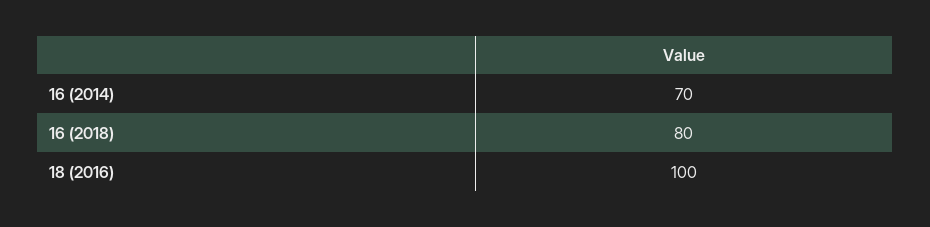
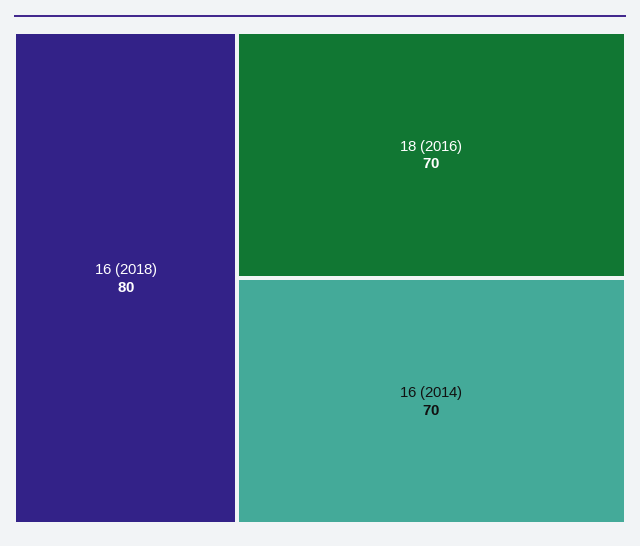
  {
    "16 (2014)": 70,
    "16 (2018)": 80,
-   "18 (2016)": 100
+   "18 (2016)": 70
  }

